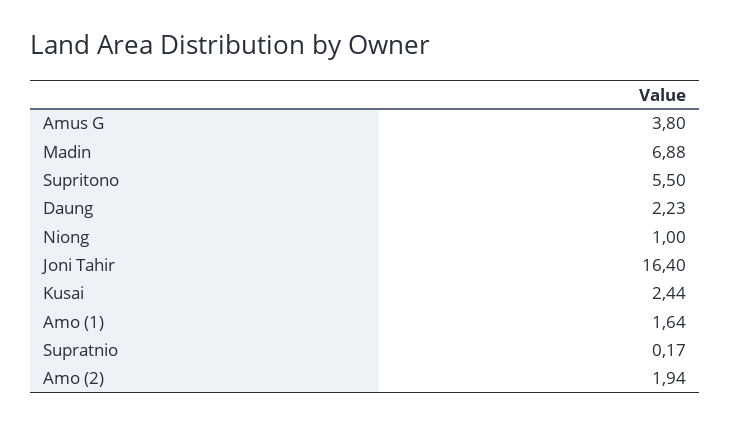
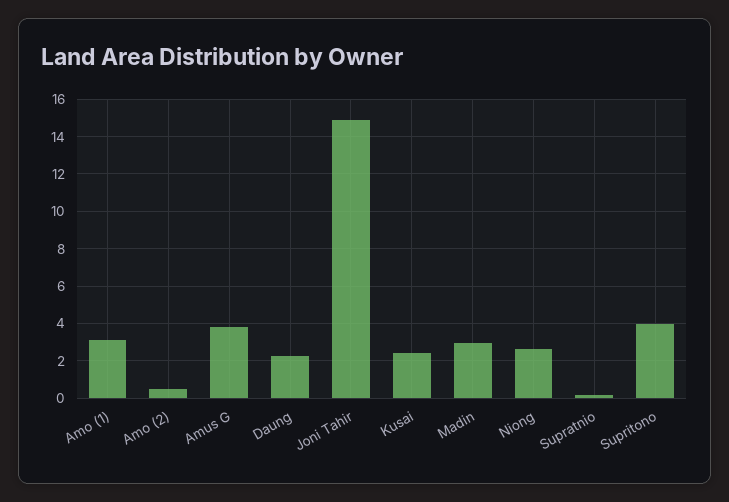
  {
    "Amus G": 3.8,
-   "Madin": 6.88,
+   "Madin": 3,
-   "Supritono": 5.5,
+   "Supritono": 4,
    "Daung": 2.23,
-   "Niong": 1,
+   "Niong": 2.5,
-   "Joni Tahir": 16.4,
+   "Joni Tahir": 15,
    "Kusai": 2.44,
-   "Amo (1)": 1.64,
+   "Amo (1)": 3,
    "Supratnio": 0.17,
-   "Amo (2)": 1.94
+   "Amo (2)": 0.5
  }

